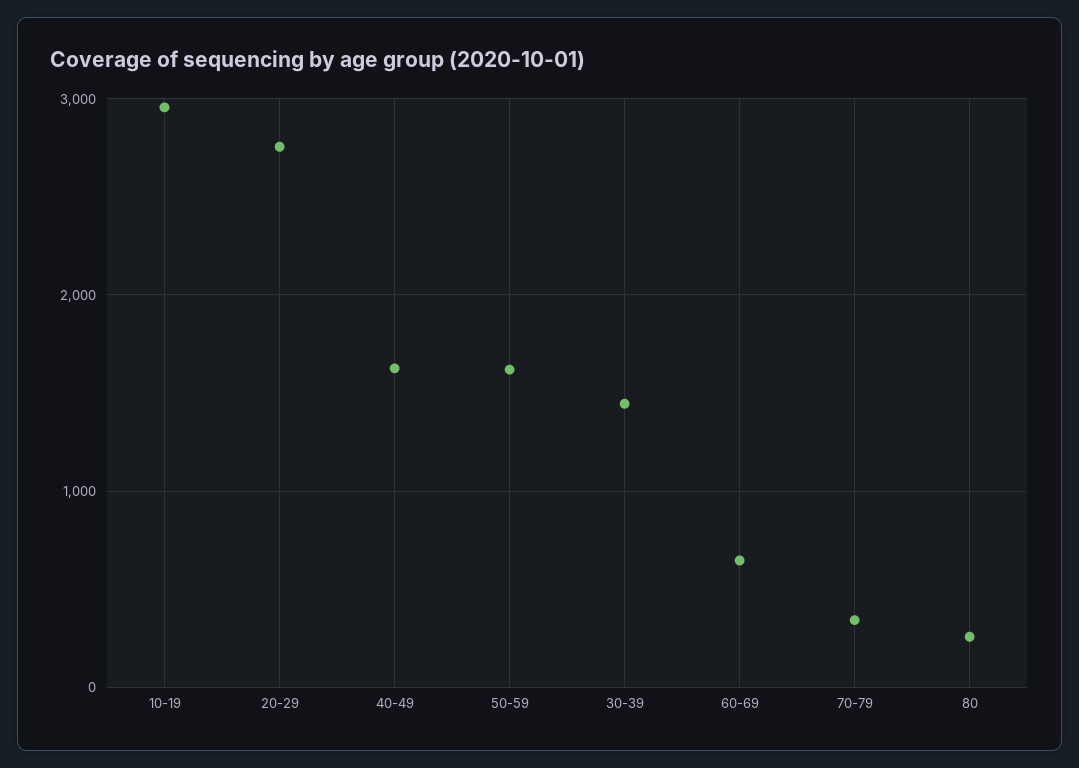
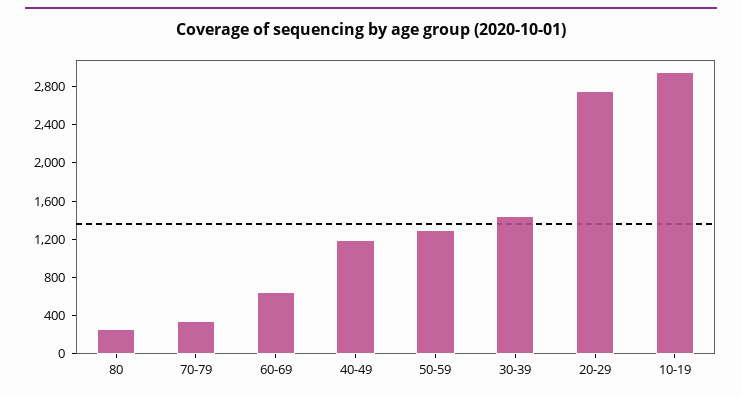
  {
    "10-19": 3000,
    "20-29": 2800,
-   "40-49": 1600,
+   "40-49": 1200,
-   "50-59": 1600,
+   "50-59": 1300,
    "30-39": 1400,
    "60-69": 600,
    "70-79": 300,
    "80": 300
  }

